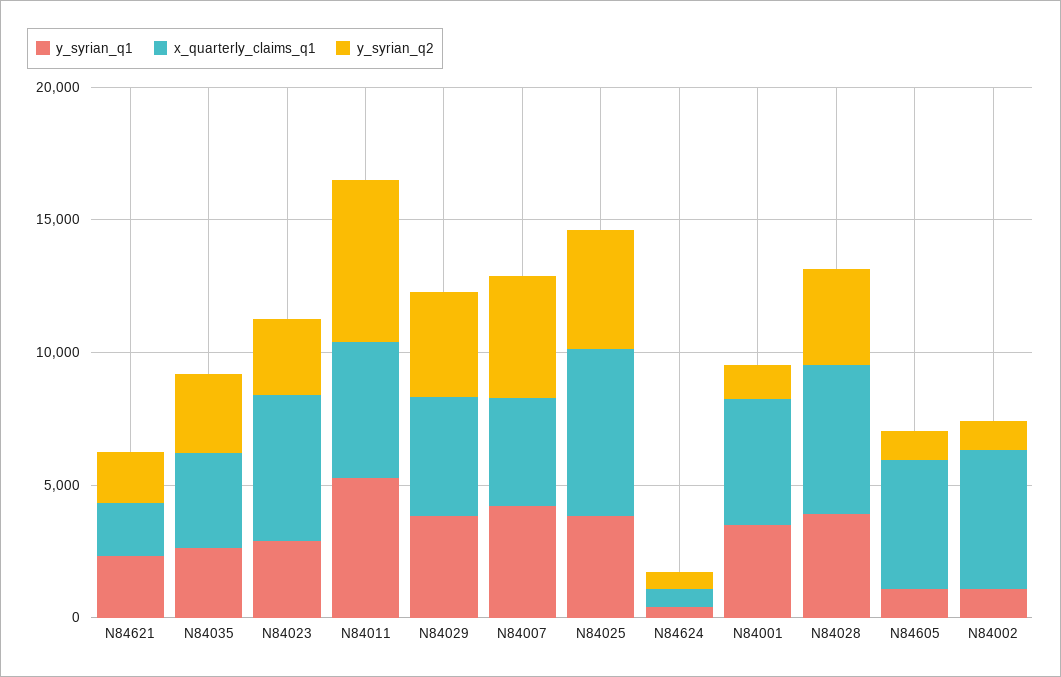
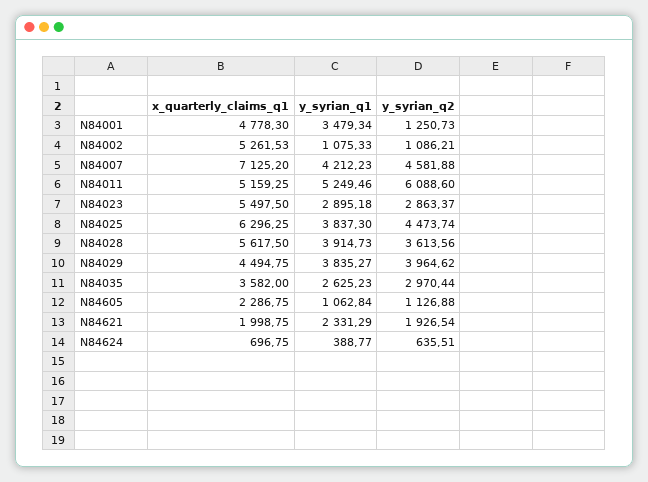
  {
    "y_syrian_q1": {
      "N84621": 2331.29,
      "N84035": 2625.23,
      "N84023": 2895.18,
      "N84011": 5249.46,
      "N84029": 3835.27,
      "N84007": 4212.23,
      "N84025": 3837.3,
      "N84624": 388.77,
      "N84001": 3479.34,
      "N84028": 3914.73,
      "N84605": 1062.84,
      "N84002": 1075.33
    },
    "x_quarterly_claims_q1": {
      "N84621": 1998.75,
      "N84035": 3582,
      "N84023": 5497.5,
      "N84011": 5159.25,
      "N84029": 4494.75,
-     "N84007": 4000,
+     "N84007": 7125.2,
      "N84025": 6296.25,
      "N84624": 696.75,
      "N84001": 4778.3,
      "N84028": 5617.5,
-     "N84605": 5000,
+     "N84605": 2286.75,
      "N84002": 5261.53
    },
    "y_syrian_q2": {
      "N84621": 1926.54,
      "N84035": 2970.44,
      "N84023": 2863.37,
      "N84011": 6088.6,
      "N84029": 3964.62,
      "N84007": 4581.88,
      "N84025": 4473.74,
      "N84624": 635.51,
      "N84001": 1250.73,
      "N84028": 3613.56,
      "N84605": 1126.88,
      "N84002": 1086.21
    }
  }

